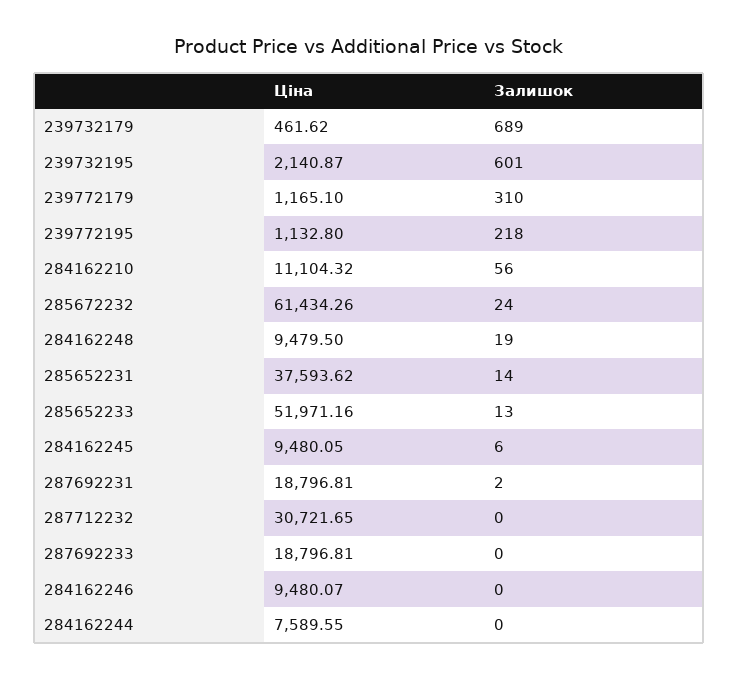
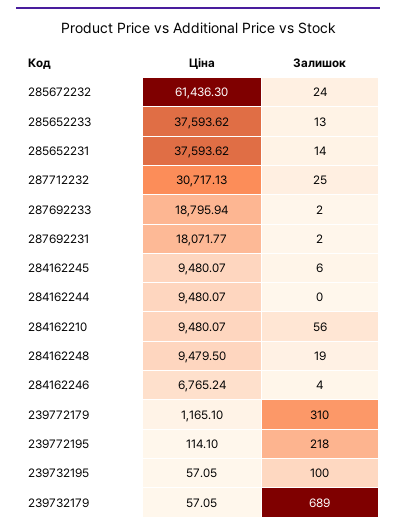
  {
    "Ціна": {
-     "239732179": 461.62,
+     "239732179": 57.05,
-     "239732195": 2140.87,
+     "239732195": 57.05,
      "239772179": 1165.1,
-     "239772195": 1132.8,
+     "239772195": 114.1,
-     "284162210": 11104.32,
+     "284162210": 9480.07,
-     "285672232": 61434.26,
+     "285672232": 61436.3,
      "284162248": 9479.5,
      "285652231": 37593.62,
-     "285652233": 51971.16,
+     "285652233": 37593.62,
-     "284162245": 9480.05,
+     "284162245": 9480.07,
-     "287692231": 18796.81,
+     "287692231": 18071.77,
-     "287712232": 30721.65,
+     "287712232": 30717.13,
-     "287692233": 18796.81,
+     "287692233": 18795.94,
-     "284162246": 9480.07,
+     "284162246": 6765.24,
-     "284162244": 7589.55
+     "284162244": 9480.07
    },
    "Залишок": {
      "239732179": 689,
-     "239732195": 601,
+     "239732195": 100,
      "239772179": 310,
      "239772195": 218,
      "284162210": 56,
      "285672232": 24,
      "284162248": 19,
      "285652231": 14,
      "285652233": 13,
      "284162245": 6,
      "287692231": 2,
-     "287712232": 0,
+     "287712232": 25,
-     "287692233": 0,
+     "287692233": 2,
-     "284162246": 0,
+     "284162246": 4,
      "284162244": 0
    }
  }

